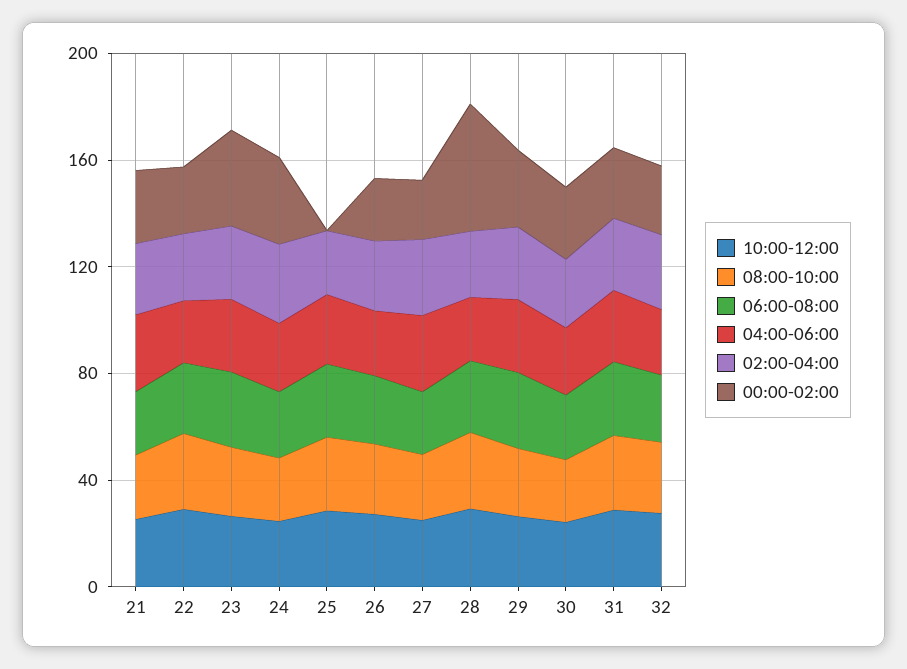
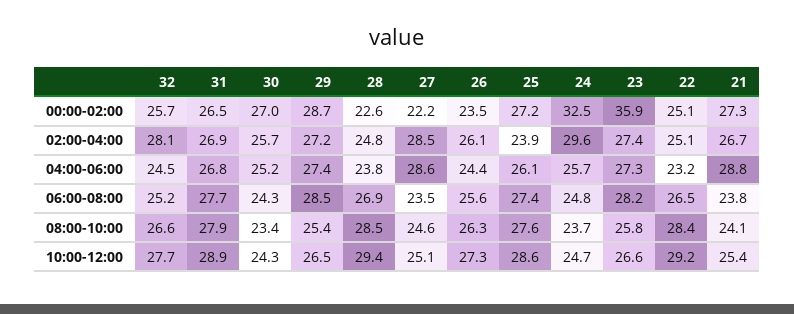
  {
    "10:00-12:00": {
      "21": 25.4,
      "22": 29.2,
      "23": 26.6,
      "24": 24.7,
      "25": 28.6,
      "26": 27.3,
      "27": 25.1,
      "28": 29.4,
      "29": 26.5,
      "30": 24.3,
      "31": 28.9,
      "32": 27.7
    },
    "08:00-10:00": {
      "21": 24.1,
      "22": 28.4,
      "23": 25.8,
      "24": 23.7,
      "25": 27.6,
      "26": 26.3,
      "27": 24.6,
      "28": 28.5,
      "29": 25.4,
      "30": 23.4,
      "31": 27.9,
      "32": 26.6
    },
    "06:00-08:00": {
      "21": 23.8,
      "22": 26.5,
      "23": 28.2,
      "24": 24.8,
      "25": 27.4,
      "26": 25.6,
      "27": 23.5,
      "28": 26.9,
      "29": 28.5,
      "30": 24.3,
      "31": 27.7,
      "32": 25.2
    },
    "04:00-06:00": {
      "21": 28.8,
      "22": 23.2,
      "23": 27.3,
      "24": 25.7,
      "25": 26.1,
      "26": 24.4,
      "27": 28.6,
      "28": 23.8,
      "29": 27.4,
      "30": 25.2,
      "31": 26.8,
      "32": 24.5
    },
    "02:00-04:00": {
      "21": 26.7,
      "22": 25.1,
      "23": 27.4,
      "24": 29.6,
      "25": 23.9,
      "26": 26.1,
      "27": 28.5,
      "28": 24.8,
      "29": 27.2,
      "30": 25.7,
      "31": 26.9,
      "32": 28.1
    },
    "00:00-02:00": {
      "21": 27.3,
      "22": 25.1,
      "23": 35.9,
      "24": 32.5,
-     "25": 0,
+     "25": 27.2,
      "26": 23.5,
      "27": 22.2,
-     "28": 50,
+     "28": 22.6,
      "29": 28.7,
      "30": 27,
      "31": 26.5,
      "32": 25.7
    }
  }

